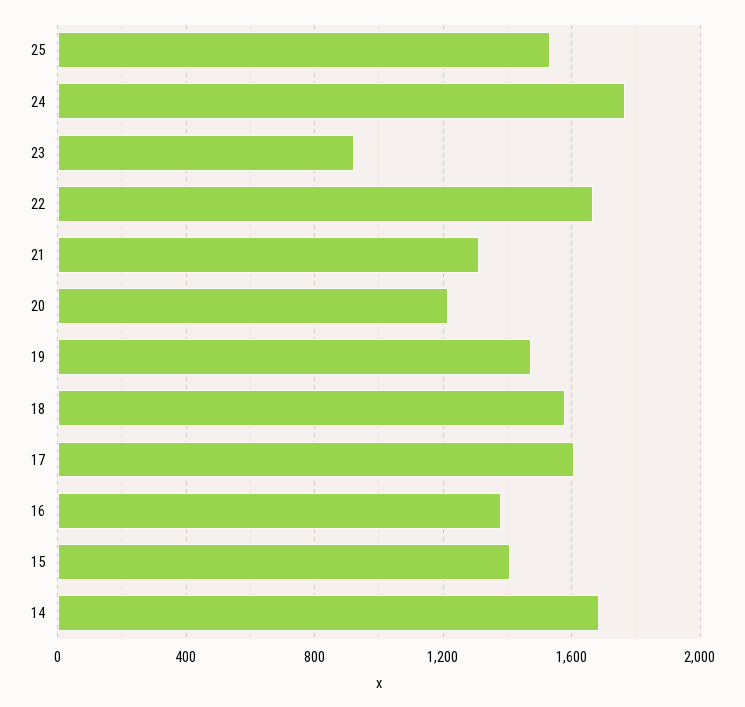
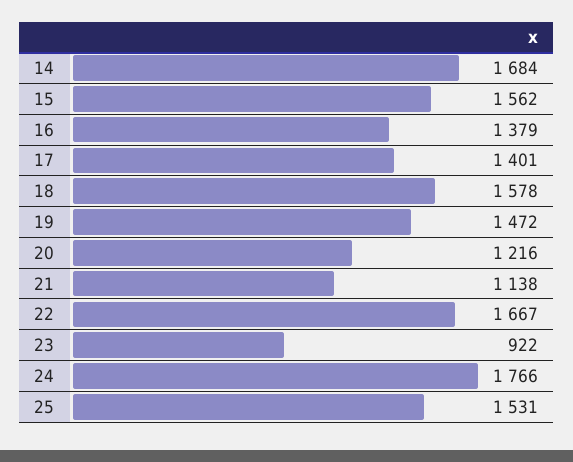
  {
    "25": 1531,
    "24": 1766,
    "23": 922,
    "22": 1667,
-   "21": 1300,
+   "21": 1138,
    "20": 1216,
    "19": 1472,
    "18": 1578,
-   "17": 1600,
+   "17": 1401,
    "16": 1379,
-   "15": 1400,
+   "15": 1562,
    "14": 1684
  }

